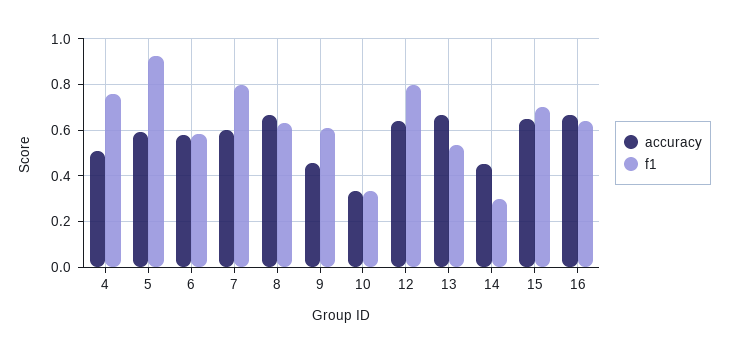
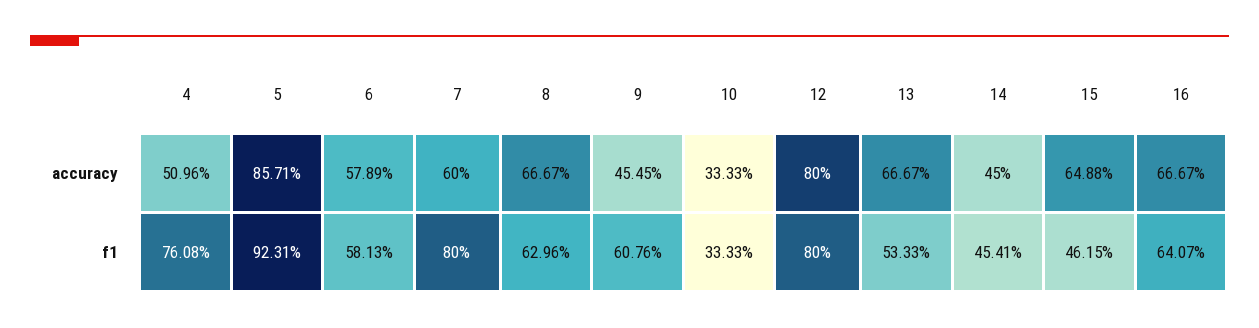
  {
    "accuracy": {
      "4": 0.5096,
-     "5": 0.6,
+     "5": 0.8571,
      "6": 0.5789,
      "7": 0.6,
      "8": 0.6667,
      "9": 0.4545,
      "10": 0.3333,
-     "12": 0.65,
+     "12": 0.8,
      "13": 0.6667,
      "14": 0.45,
      "15": 0.6488,
      "16": 0.6667
    },
    "f1": {
      "4": 0.7608,
      "5": 0.9231,
      "6": 0.5813,
      "7": 0.8,
      "8": 0.6296,
      "9": 0.6076,
      "10": 0.3333,
      "12": 0.8,
      "13": 0.5333,
-     "14": 0.3,
+     "14": 0.4541,
-     "15": 0.7,
+     "15": 0.4615,
      "16": 0.6407
    }
  }

